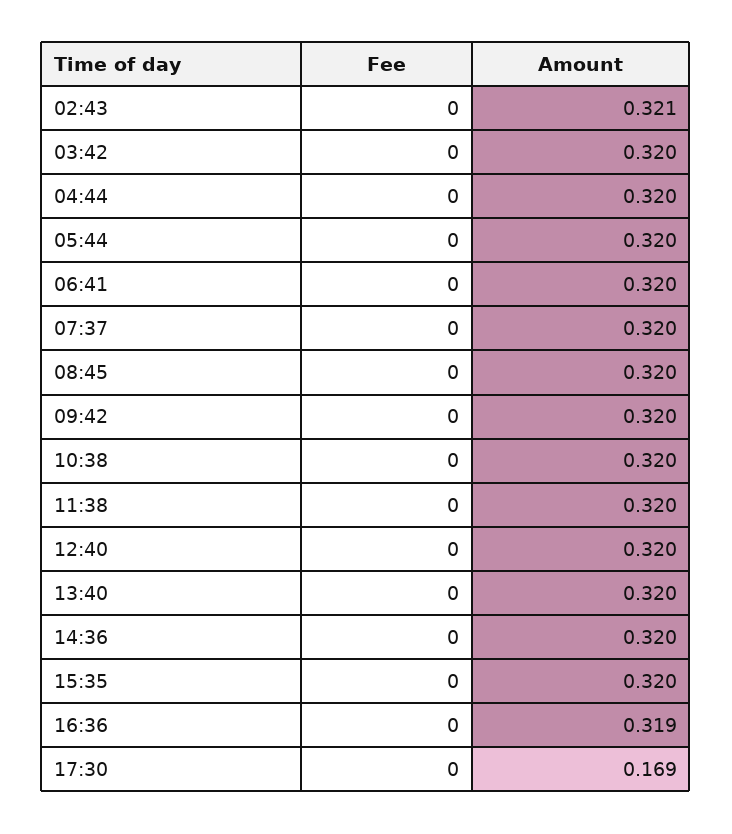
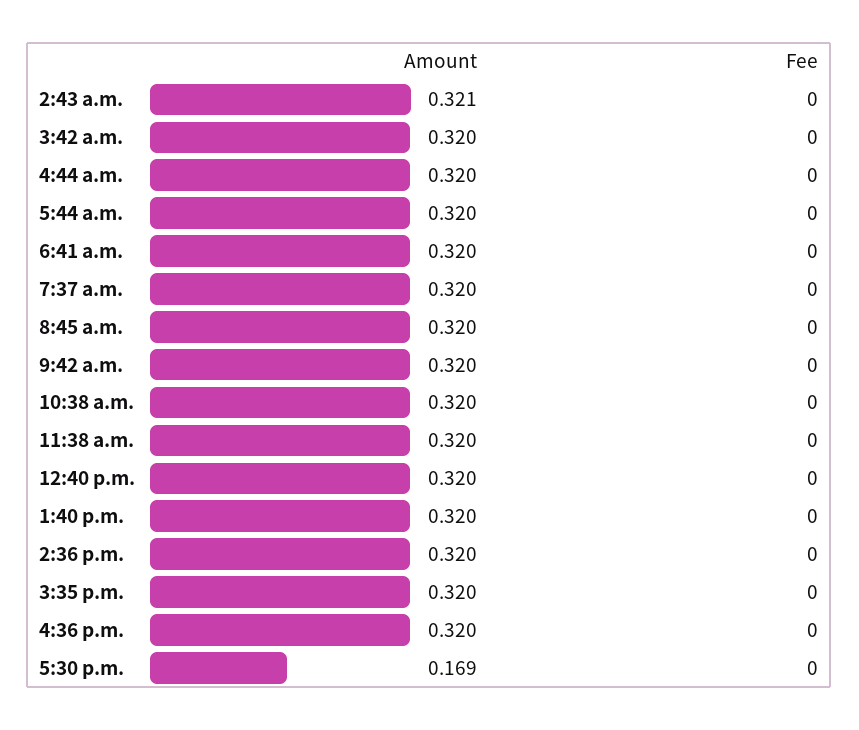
  {
    "Fee": {
      "02:43": 0,
      "03:42": 0,
      "04:44": 0,
      "05:44": 0,
      "06:41": 0,
      "07:37": 0,
      "08:45": 0,
      "09:42": 0,
      "10:38": 0,
      "11:38": 0,
      "12:40": 0,
      "13:40": 0,
      "14:36": 0,
      "15:35": 0,
      "16:36": 0,
      "17:30": 0
    },
    "Amount": {
      "02:43": 0.321,
      "03:42": 0.32,
      "04:44": 0.32,
      "05:44": 0.32,
      "06:41": 0.32,
      "07:37": 0.32,
      "08:45": 0.32,
      "09:42": 0.32,
      "10:38": 0.32,
      "11:38": 0.32,
      "12:40": 0.32,
      "13:40": 0.32,
      "14:36": 0.32,
      "15:35": 0.32,
-     "16:36": 0.319,
+     "16:36": 0.32,
      "17:30": 0.169
    }
  }

